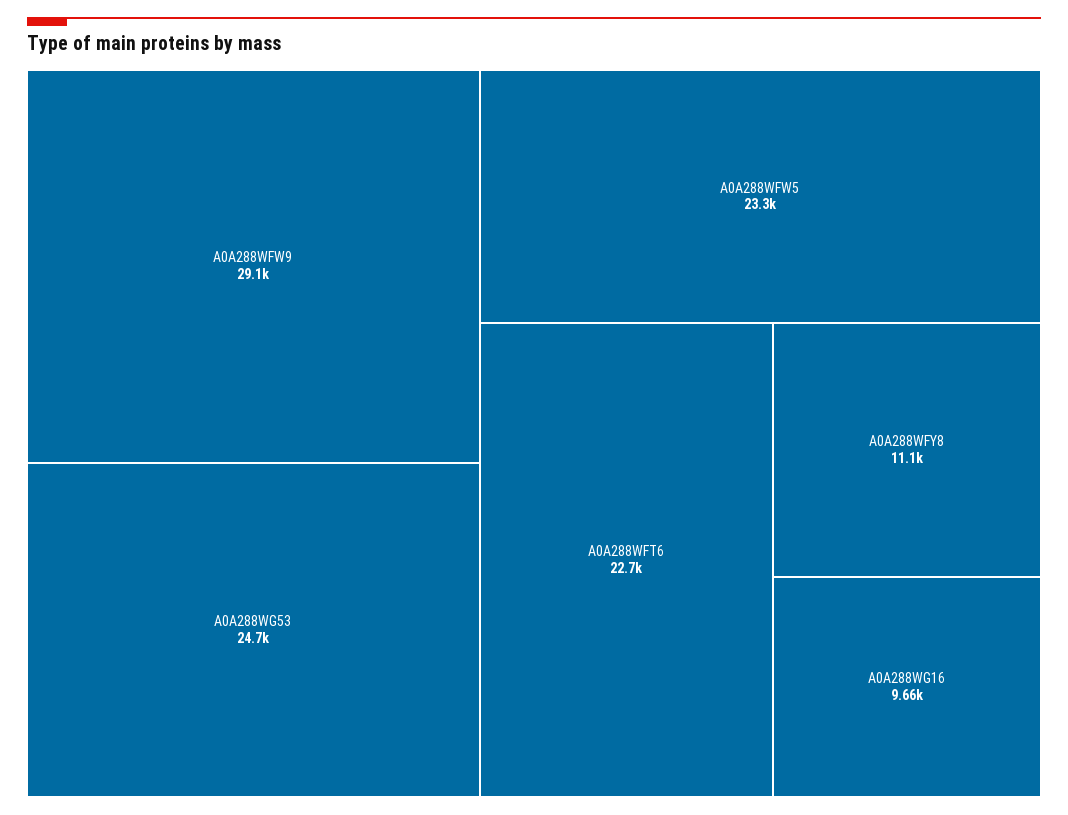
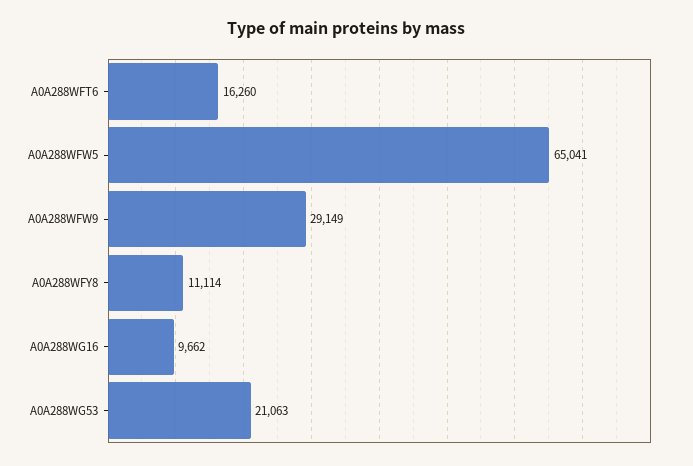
  {
    "A0A288WFW9": 29149,
-   "A0A288WG53": 24700,
+   "A0A288WG53": 21063,
-   "A0A288WFW5": 23300,
+   "A0A288WFW5": 65041,
-   "A0A288WFT6": 22700,
+   "A0A288WFT6": 16260,
    "A0A288WFY8": 11114,
    "A0A288WG16": 9662
  }

